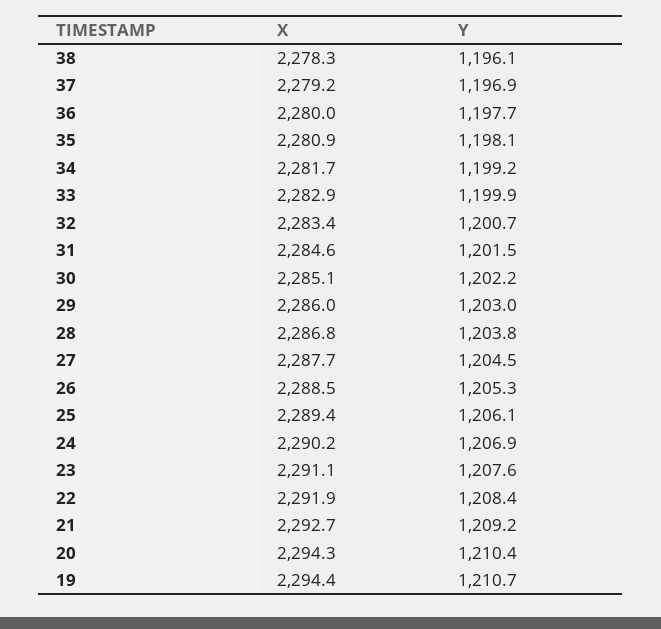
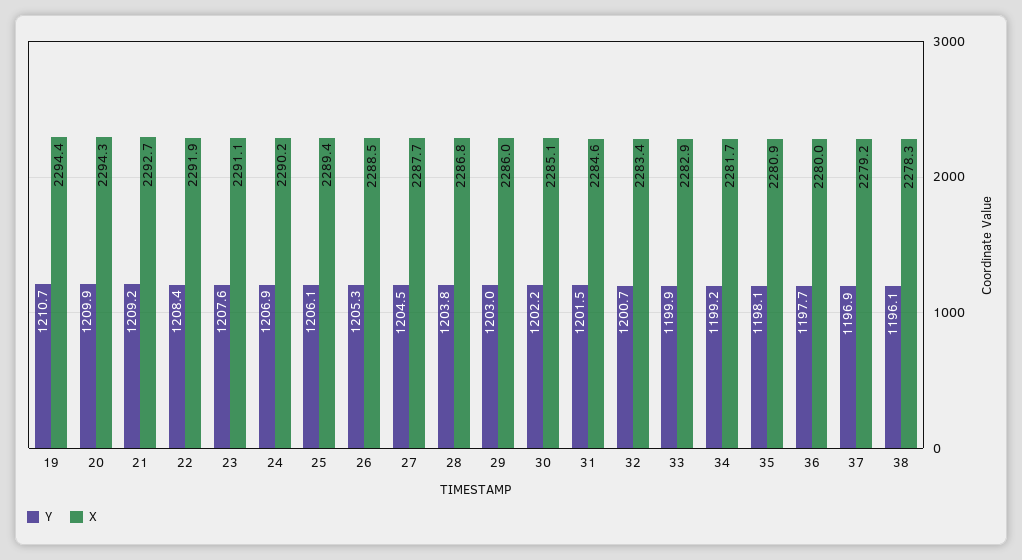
  {
    "X": {
      "38": 2278.3,
      "37": 2279.2,
      "36": 2280,
      "35": 2280.9,
      "34": 2281.7,
      "33": 2282.9,
      "32": 2283.4,
      "31": 2284.6,
      "30": 2285.1,
      "29": 2286,
      "28": 2286.8,
      "27": 2287.7,
      "26": 2288.5,
      "25": 2289.4,
      "24": 2290.2,
      "23": 2291.1,
      "22": 2291.9,
      "21": 2292.7,
      "20": 2294.3,
      "19": 2294.4
    },
    "Y": {
      "38": 1196.1,
      "37": 1196.9,
      "36": 1197.7,
      "35": 1198.1,
      "34": 1199.2,
      "33": 1199.9,
      "32": 1200.7,
      "31": 1201.5,
      "30": 1202.2,
      "29": 1203,
      "28": 1203.8,
      "27": 1204.5,
      "26": 1205.3,
      "25": 1206.1,
      "24": 1206.9,
      "23": 1207.6,
      "22": 1208.4,
      "21": 1209.2,
-     "20": 1210.4,
+     "20": 1209.9,
      "19": 1210.7
    }
  }

